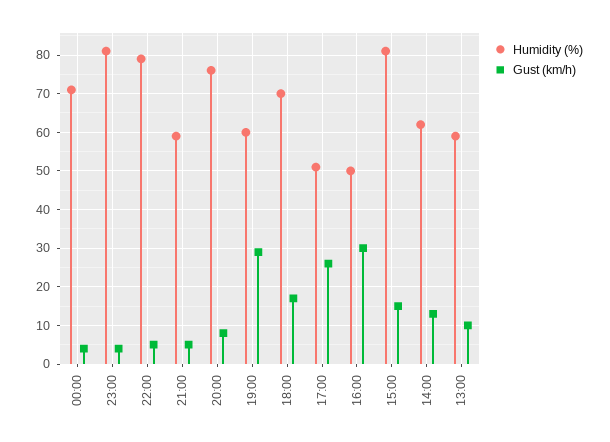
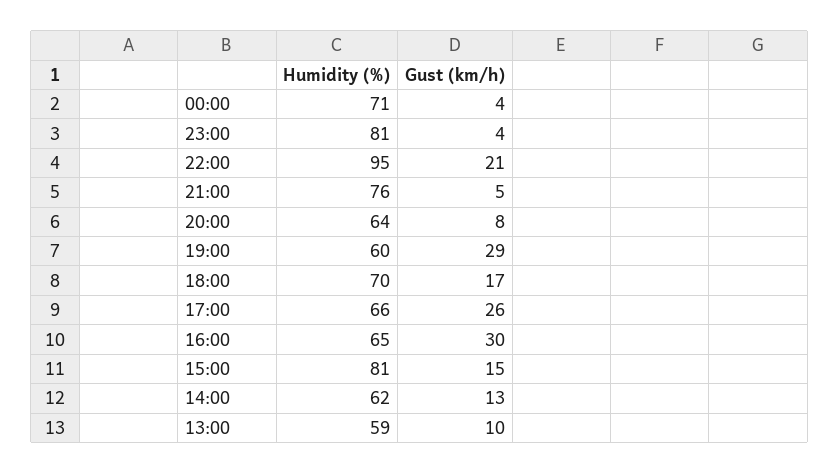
  {
    "Humidity (%)": {
      "00:00": 71,
      "23:00": 81,
-     "22:00": 80,
+     "22:00": 95,
-     "21:00": 60,
+     "21:00": 76,
-     "20:00": 75,
+     "20:00": 64,
      "19:00": 60,
      "18:00": 70,
-     "17:00": 50,
+     "17:00": 66,
-     "16:00": 50,
+     "16:00": 65,
      "15:00": 81,
      "14:00": 62,
      "13:00": 59
    },
    "Gust (km/h)": {
      "00:00": 4,
      "23:00": 4,
-     "22:00": 5,
+     "22:00": 21,
      "21:00": 5,
      "20:00": 8,
      "19:00": 29,
      "18:00": 17,
      "17:00": 26,
      "16:00": 30,
      "15:00": 15,
      "14:00": 13,
      "13:00": 10
    }
  }

